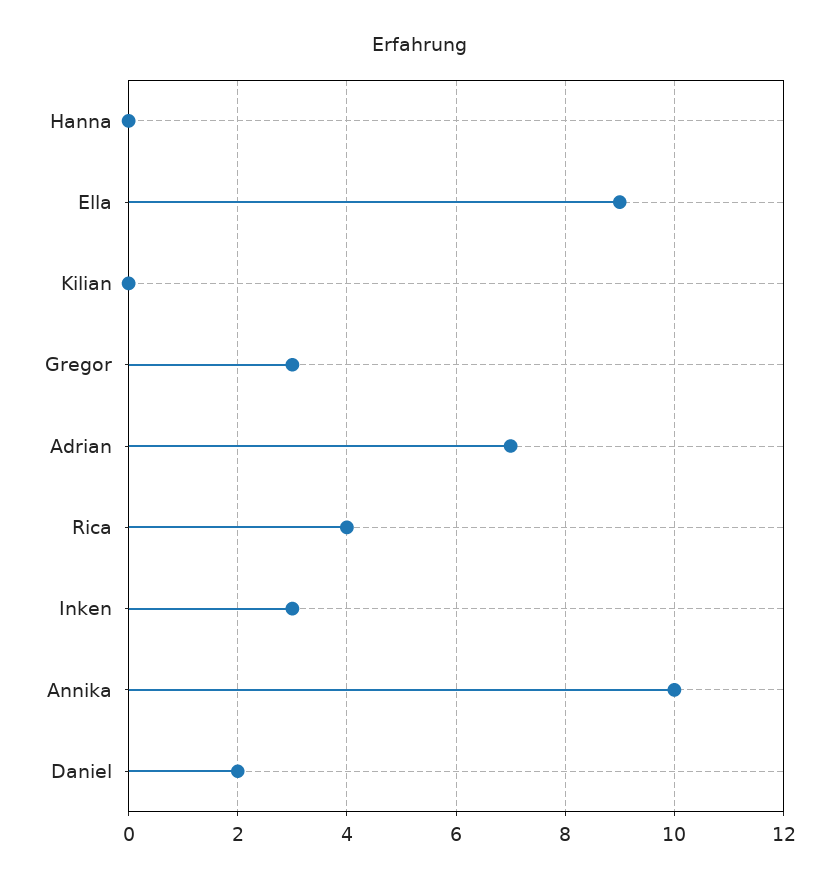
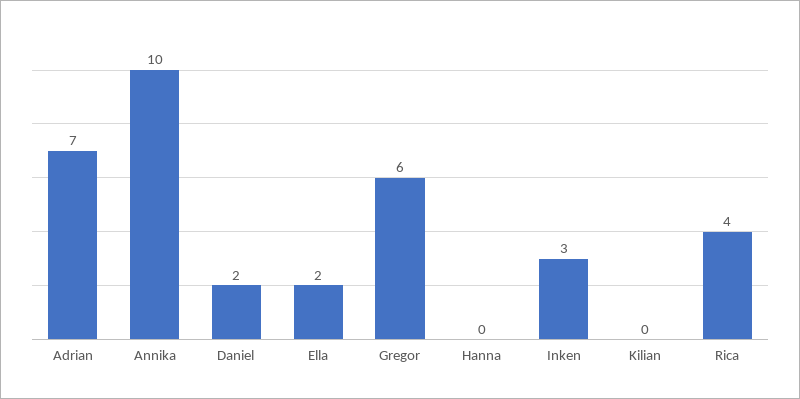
  {
    "Hanna": 0,
-   "Ella": 9,
+   "Ella": 2,
    "Kilian": 0,
-   "Gregor": 3,
+   "Gregor": 6,
    "Adrian": 7,
    "Rica": 4,
    "Inken": 3,
    "Annika": 10,
    "Daniel": 2
  }

